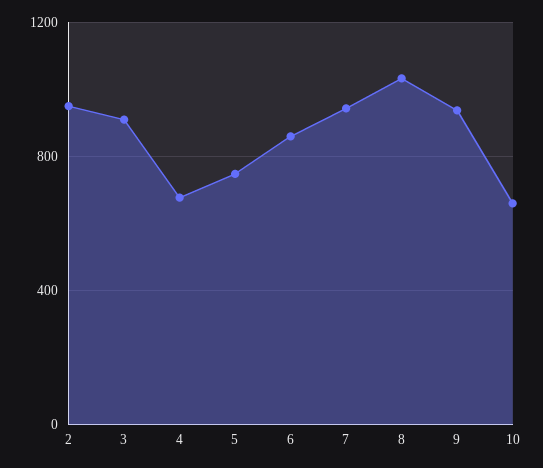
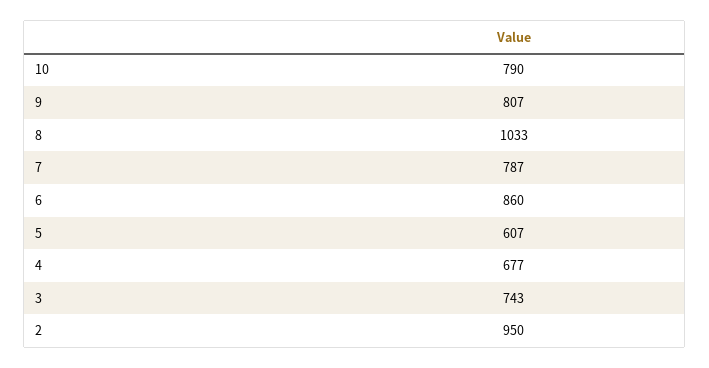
  {
    "2": 950,
-   "3": 900,
+   "3": 743,
    "4": 677,
-   "5": 750,
+   "5": 607,
    "6": 860,
-   "7": 950,
+   "7": 787,
    "8": 1033,
-   "9": 950,
+   "9": 807,
-   "10": 650
+   "10": 790
  }

